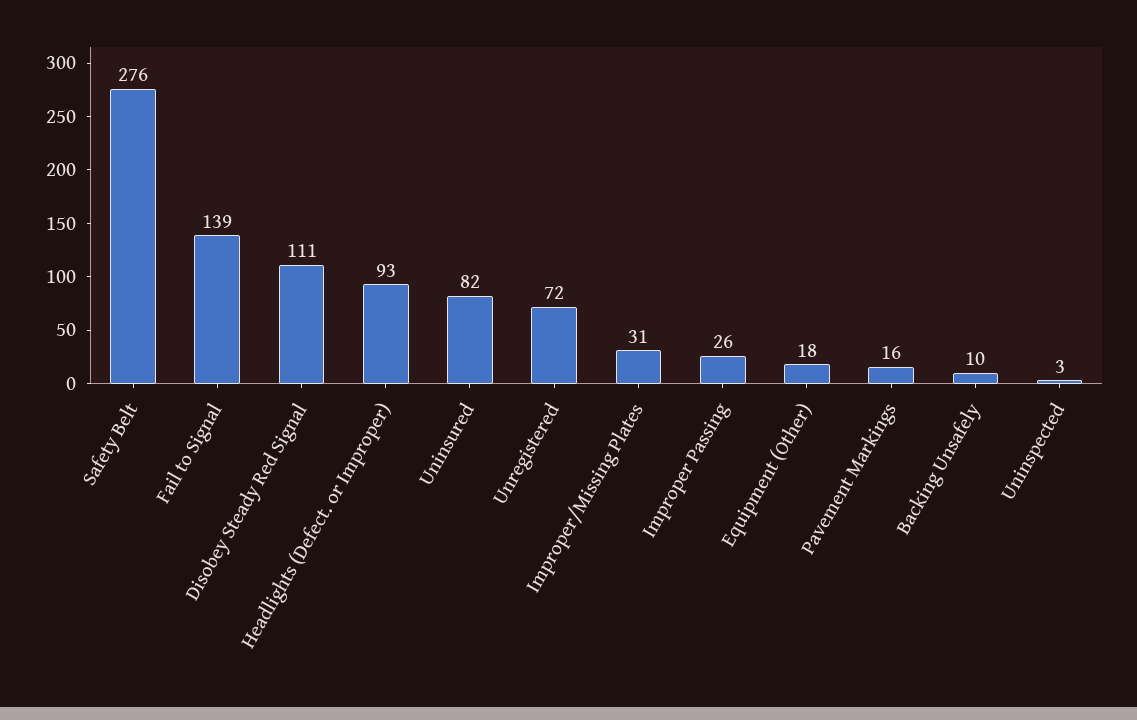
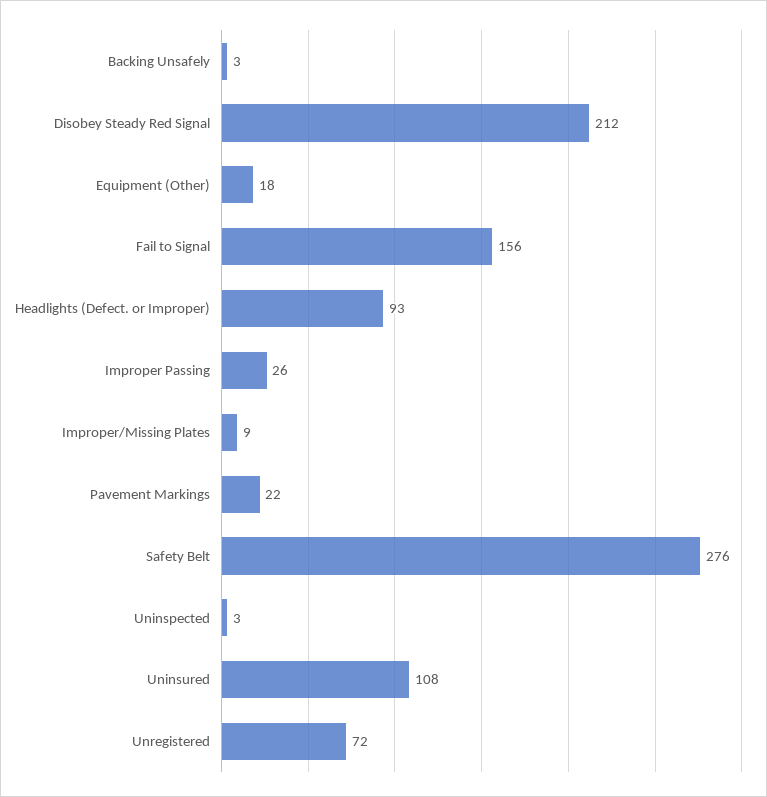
  {
    "Safety Belt": 276,
-   "Fail to Signal": 139,
+   "Fail to Signal": 156,
-   "Disobey Steady Red Signal": 111,
+   "Disobey Steady Red Signal": 212,
    "Headlights (Defect. or Improper)": 93,
-   "Uninsured": 82,
+   "Uninsured": 108,
    "Unregistered": 72,
-   "Improper/Missing Plates": 31,
+   "Improper/Missing Plates": 9,
    "Improper Passing": 26,
    "Equipment (Other)": 18,
-   "Pavement Markings": 16,
+   "Pavement Markings": 22,
-   "Backing Unsafely": 10,
+   "Backing Unsafely": 3,
    "Uninspected": 3
  }

